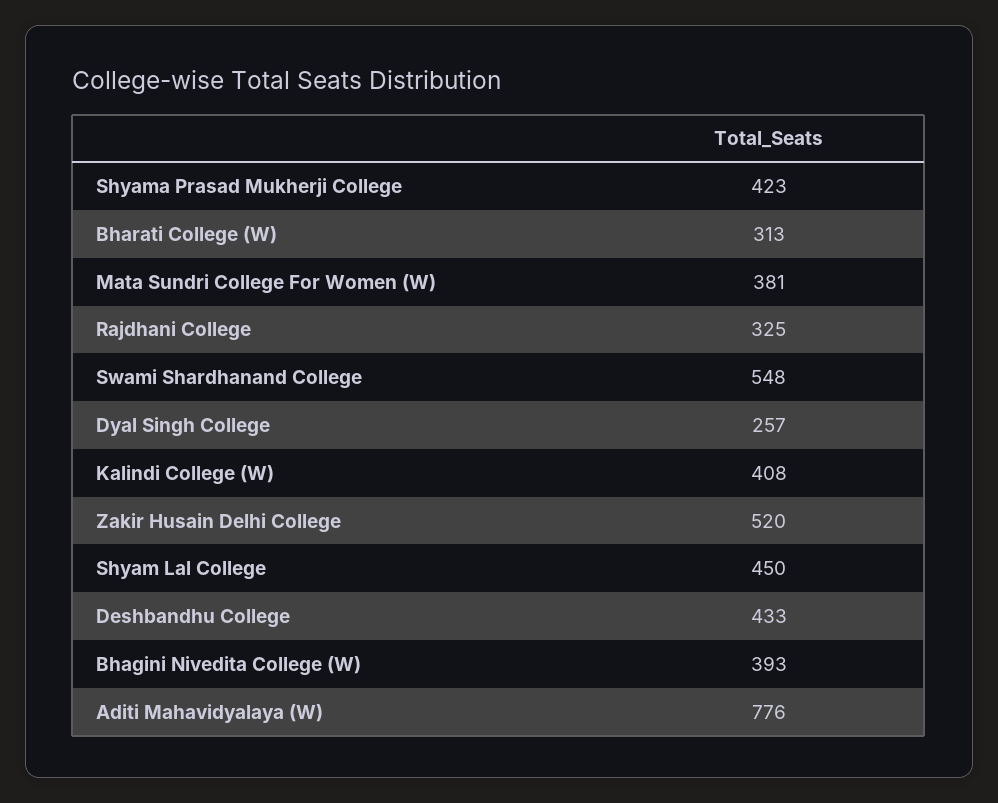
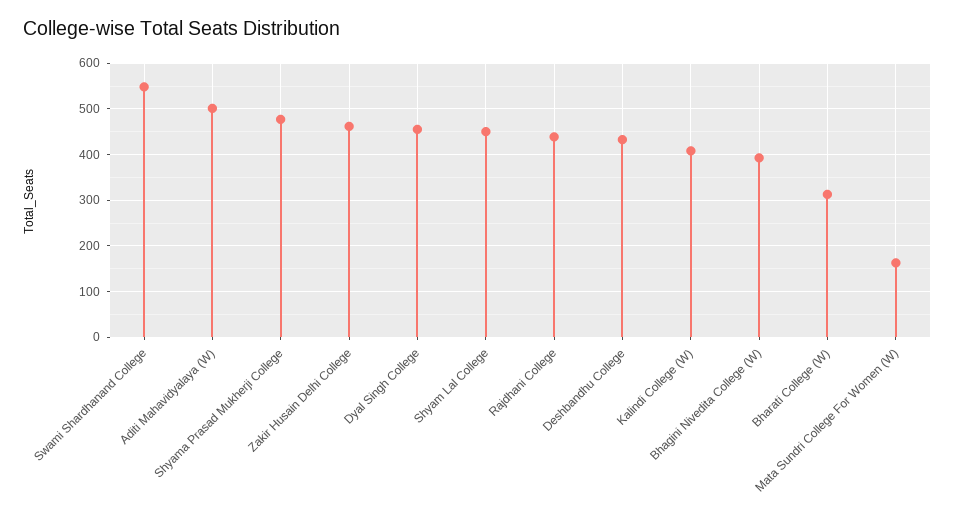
  {
-   "Shyama Prasad Mukherji College": 423,
+   "Shyama Prasad Mukherji College": 480,
    "Bharati College (W)": 313,
-   "Mata Sundri College For Women (W)": 381,
+   "Mata Sundri College For Women (W)": 160,
-   "Rajdhani College": 325,
+   "Rajdhani College": 440,
    "Swami Shardhanand College": 548,
-   "Dyal Singh College": 257,
+   "Dyal Singh College": 460,
    "Kalindi College (W)": 408,
-   "Zakir Husain Delhi College": 520,
+   "Zakir Husain Delhi College": 460,
    "Shyam Lal College": 450,
    "Deshbandhu College": 433,
    "Bhagini Nivedita College (W)": 393,
-   "Aditi Mahavidyalaya (W)": 776
+   "Aditi Mahavidyalaya (W)": 500
  }

